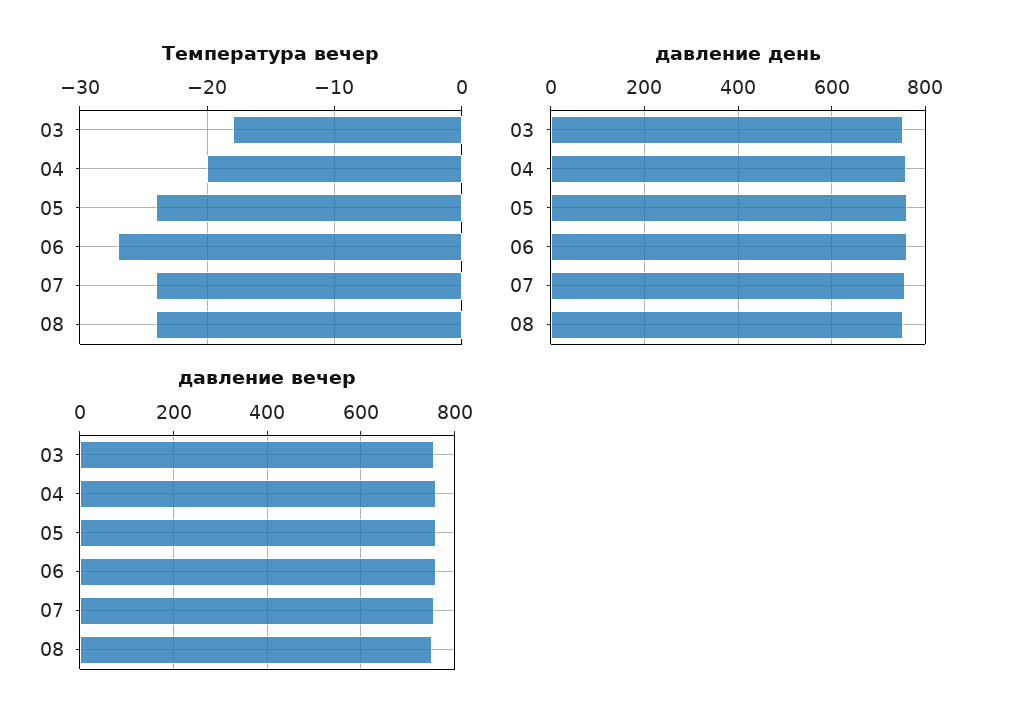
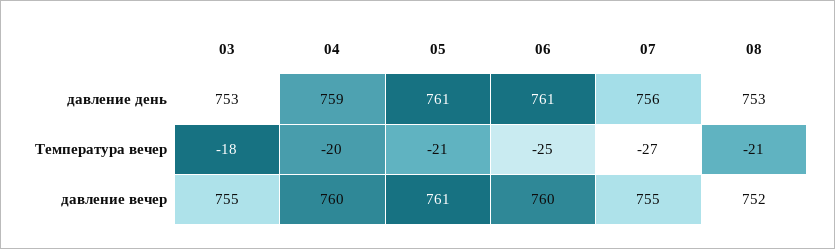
  {
    "Температура вечер": {
      "03": -18,
      "04": -20,
-     "05": -24,
+     "05": -21,
-     "06": -27,
+     "06": -25,
-     "07": -24,
+     "07": -27,
-     "08": -24
+     "08": -21
    },
    "давление день": {
      "03": 753,
      "04": 759,
      "05": 761,
      "06": 761,
      "07": 756,
      "08": 753
    },
    "давление вечер": {
      "03": 755,
      "04": 760,
      "05": 761,
      "06": 760,
      "07": 755,
      "08": 752
    }
  }

